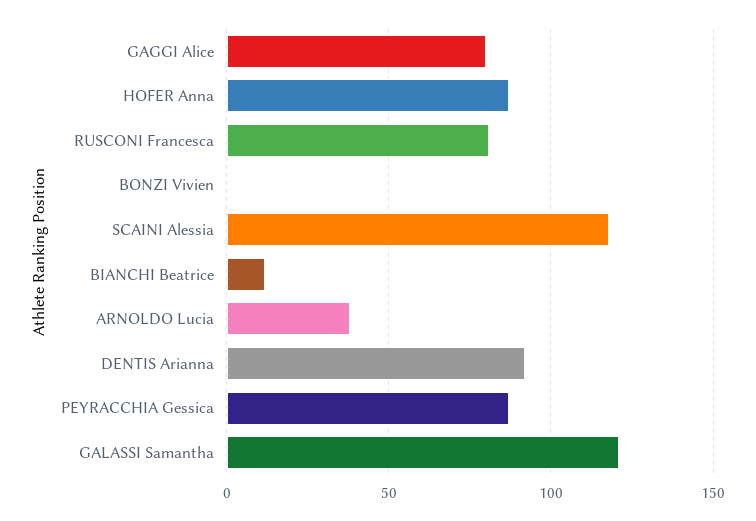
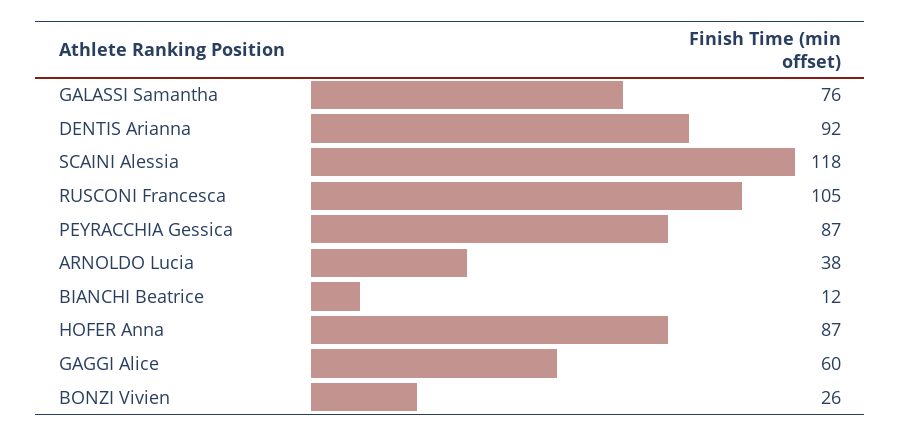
  {
-   "GAGGI Alice": 80,
+   "GAGGI Alice": 60,
    "HOFER Anna": 87,
-   "RUSCONI Francesca": 80,
+   "RUSCONI Francesca": 105,
-   "BONZI Vivien": 0,
+   "BONZI Vivien": 26,
    "SCAINI Alessia": 118,
    "BIANCHI Beatrice": 12,
    "ARNOLDO Lucia": 38,
    "DENTIS Arianna": 92,
    "PEYRACCHIA Gessica": 87,
-   "GALASSI Samantha": 120
+   "GALASSI Samantha": 76
  }

